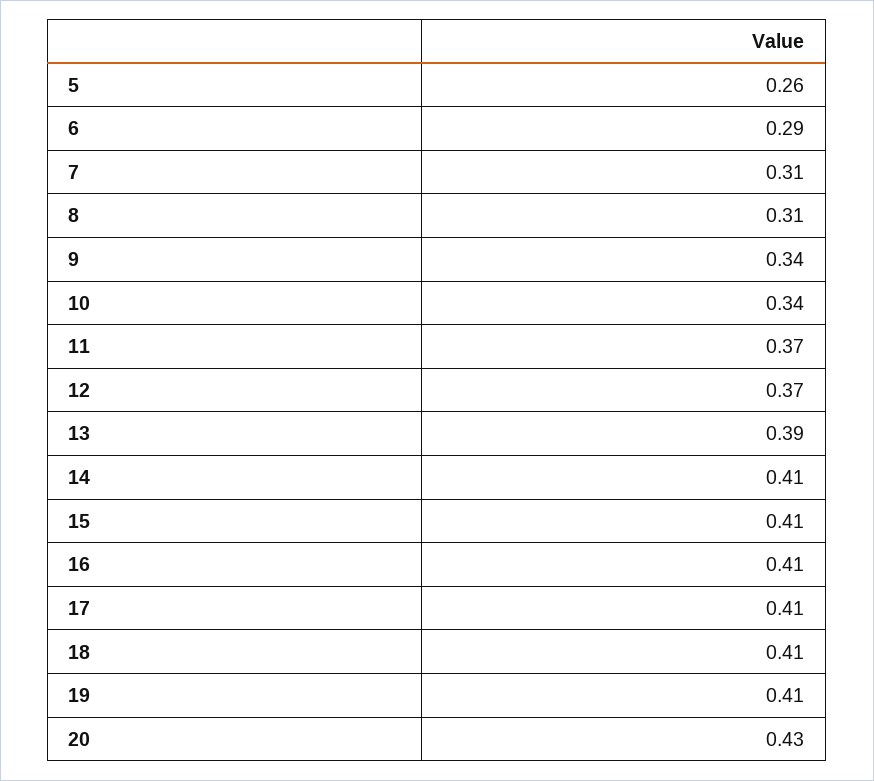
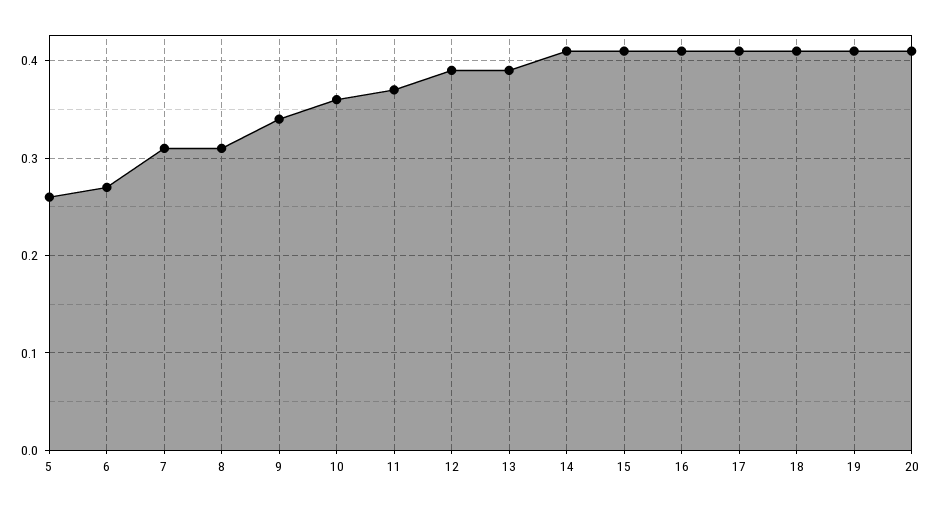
  {
    "5": 0.26,
-   "6": 0.29,
+   "6": 0.27,
    "7": 0.31,
    "8": 0.31,
    "9": 0.34,
-   "10": 0.34,
+   "10": 0.36,
    "11": 0.37,
-   "12": 0.37,
+   "12": 0.39,
    "13": 0.39,
    "14": 0.41,
    "15": 0.41,
    "16": 0.41,
    "17": 0.41,
    "18": 0.41,
    "19": 0.41,
-   "20": 0.43
+   "20": 0.41
  }

